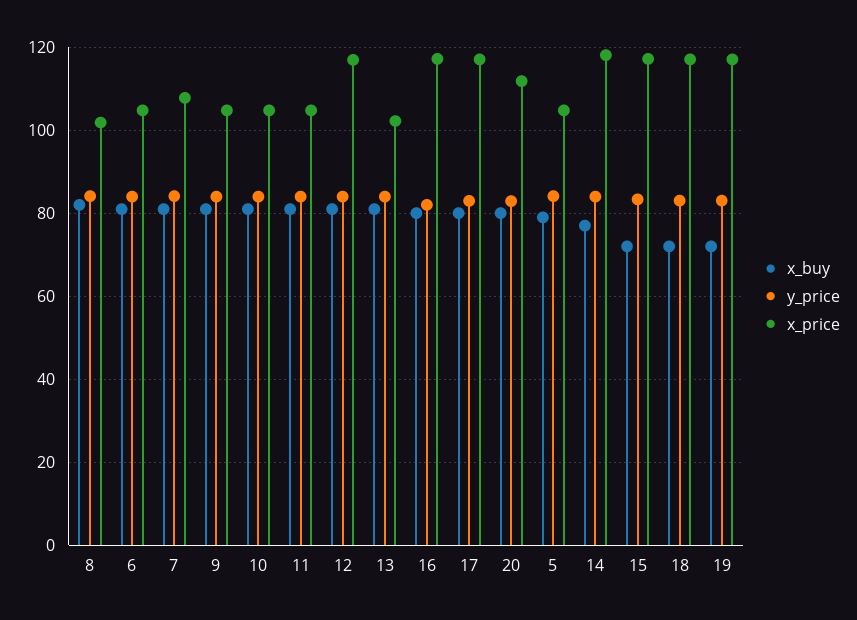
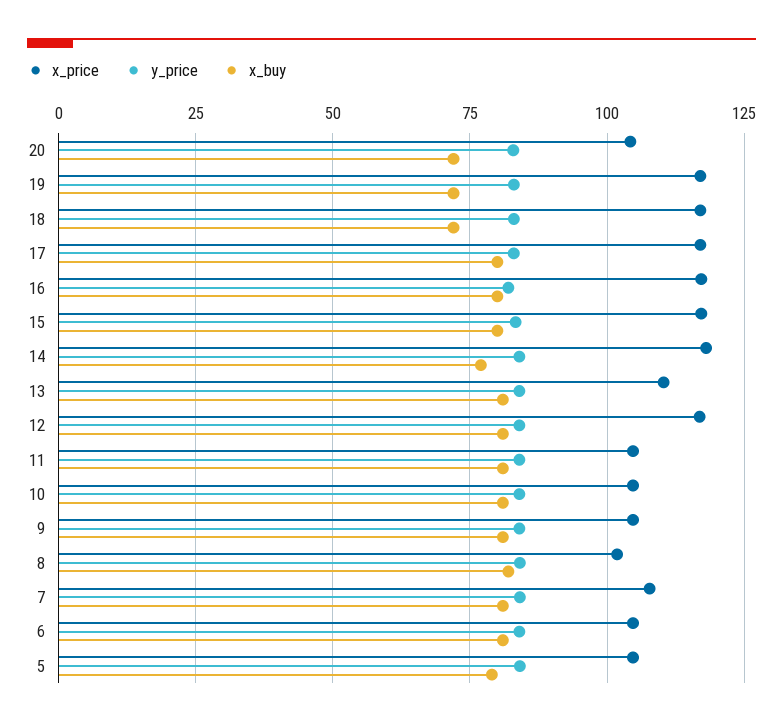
  {
    "x_buy": {
      "8": 82,
      "6": 82,
      "7": 82,
      "9": 82,
      "10": 82,
      "11": 82,
      "12": 82,
      "13": 82,
      "16": 80,
      "17": 80,
-     "20": 80,
+     "20": 72.5,
      "5": 80,
      "14": 78,
-     "15": 72,
+     "15": 80,
      "18": 72,
      "19": 72
    },
    "y_price": {
      "8": 84,
      "6": 84,
      "7": 84,
      "9": 84,
      "10": 84,
      "11": 84,
      "12": 84,
      "13": 84,
      "16": 82,
      "17": 82,
      "20": 82,
      "5": 84,
      "14": 84,
      "15": 84,
      "18": 84,
      "19": 84
    },
    "x_price": {
      "8": 102,
      "6": 104,
      "7": 108,
      "9": 104,
      "10": 104,
      "11": 104,
      "12": 116,
-     "13": 102,
+     "13": 110,
      "16": 118,
      "17": 118,
-     "20": 112,
+     "20": 105,
      "5": 104,
      "14": 118,
      "15": 118,
      "18": 118,
      "19": 118
    }
  }

